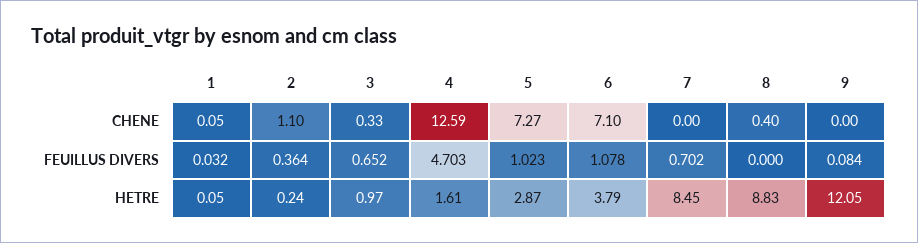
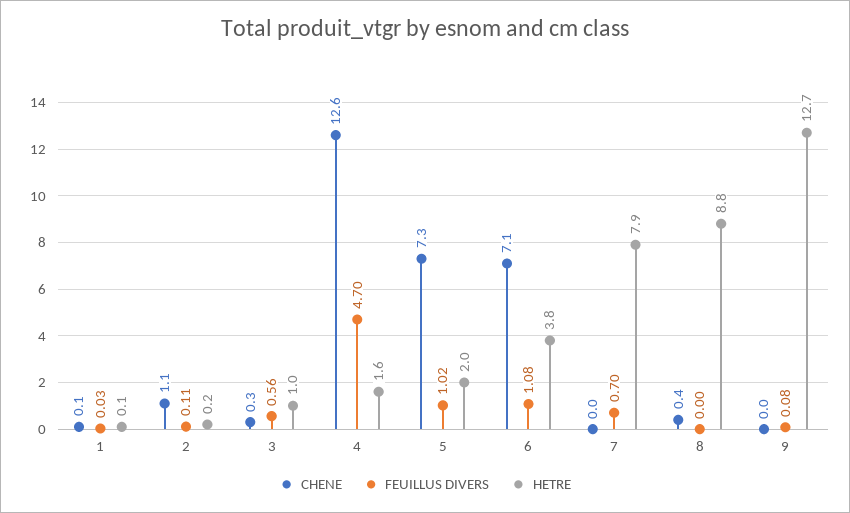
  {
    "CHENE": {
      "1": 0.05,
      "2": 1.1,
      "3": 0.33,
      "4": 12.59,
      "5": 7.27,
      "6": 7.1,
      "7": 0,
      "8": 0.4,
      "9": 0
    },
    "FEUILLUS DIVERS": {
      "1": 0.032,
-     "2": 0.364,
+     "2": 0.11,
-     "3": 0.652,
+     "3": 0.56,
      "4": 4.703,
      "5": 1.023,
      "6": 1.078,
      "7": 0.702,
      "8": 0,
      "9": 0.084
    },
    "HETRE": {
      "1": 0.05,
      "2": 0.24,
      "3": 0.97,
      "4": 1.61,
-     "5": 2.87,
+     "5": 2,
      "6": 3.79,
-     "7": 8.45,
+     "7": 7.9,
      "8": 8.83,
-     "9": 12.05
+     "9": 12.7
    }
  }

